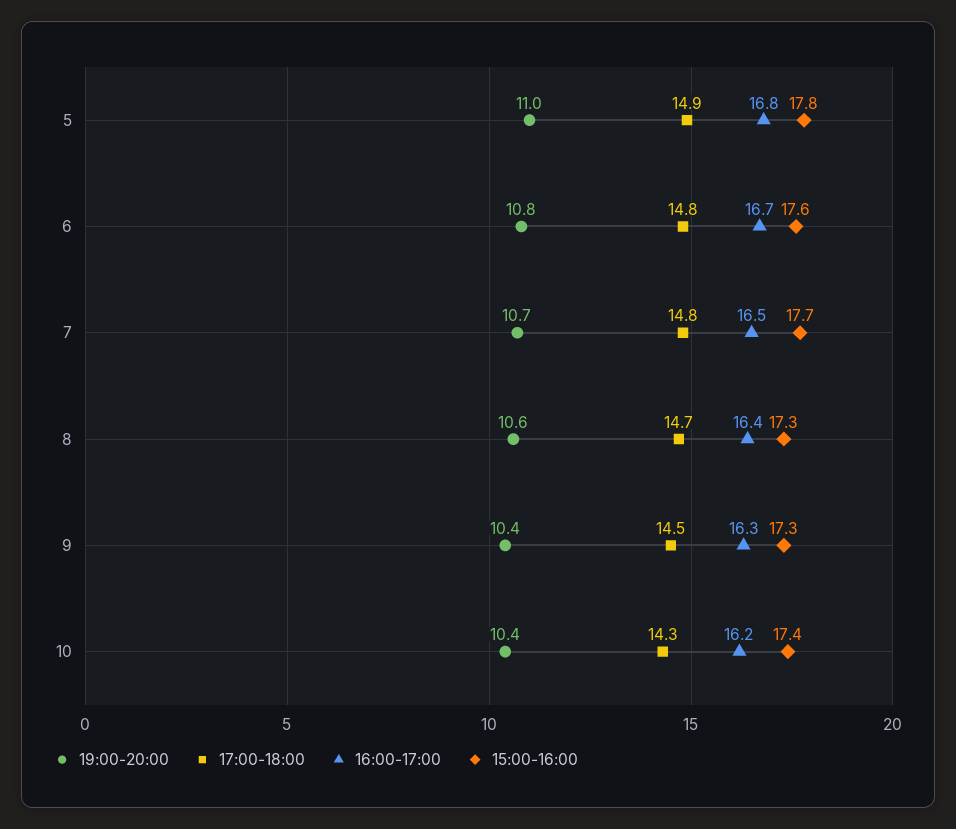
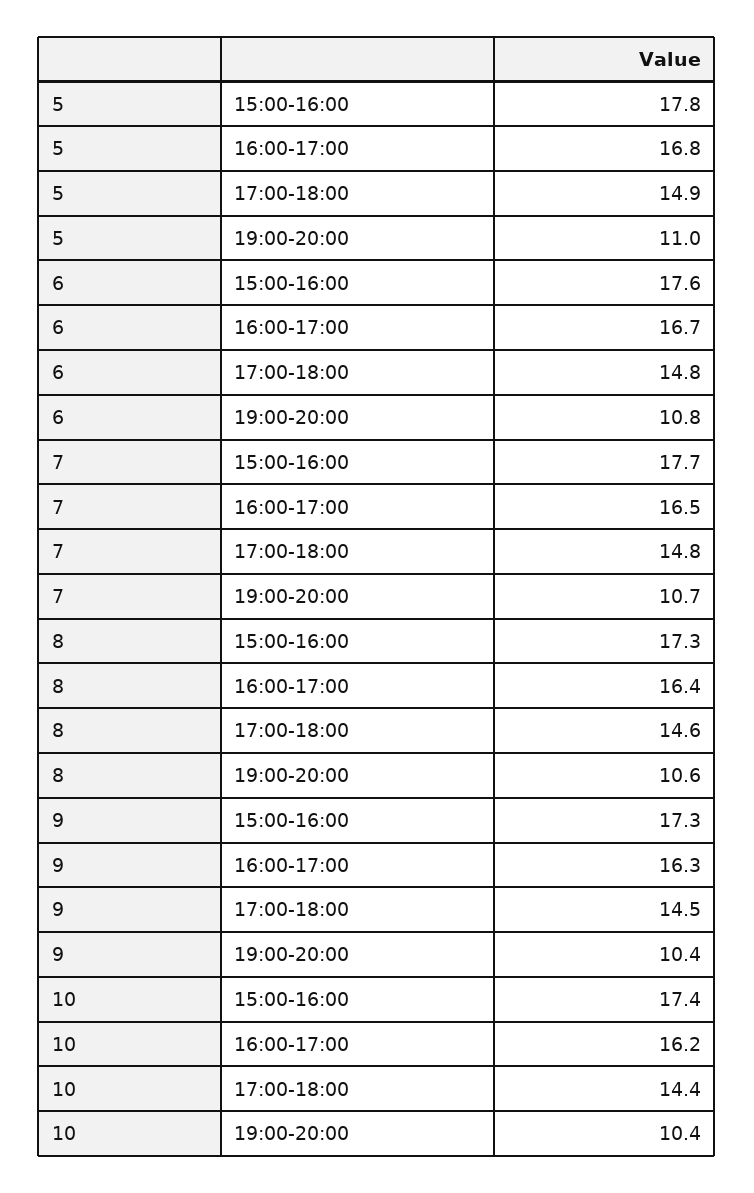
  {
    "19:00-20:00": {
      "5": 11,
      "6": 10.8,
      "7": 10.7,
      "8": 10.6,
      "9": 10.4,
      "10": 10.4
    },
    "17:00-18:00": {
      "5": 14.9,
      "6": 14.8,
      "7": 14.8,
-     "8": 14.7,
+     "8": 14.6,
      "9": 14.5,
-     "10": 14.3
+     "10": 14.4
    },
    "16:00-17:00": {
      "5": 16.8,
      "6": 16.7,
      "7": 16.5,
      "8": 16.4,
      "9": 16.3,
      "10": 16.2
    },
    "15:00-16:00": {
      "5": 17.8,
      "6": 17.6,
      "7": 17.7,
      "8": 17.3,
      "9": 17.3,
      "10": 17.4
    }
  }

